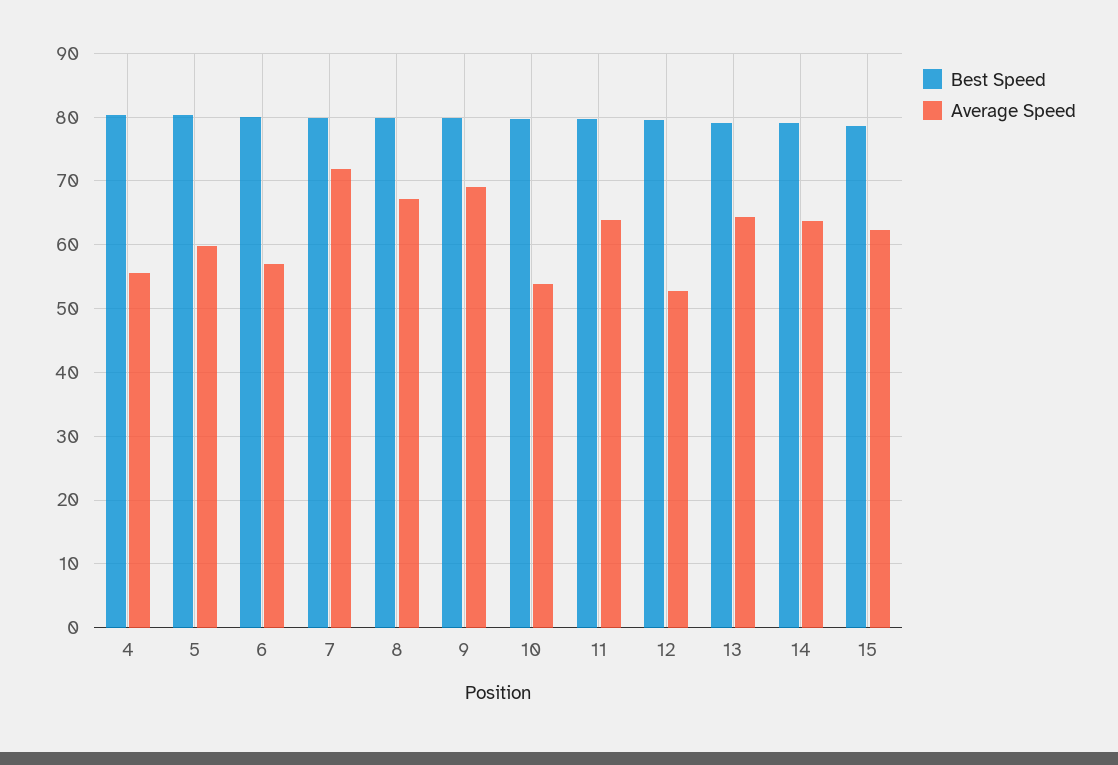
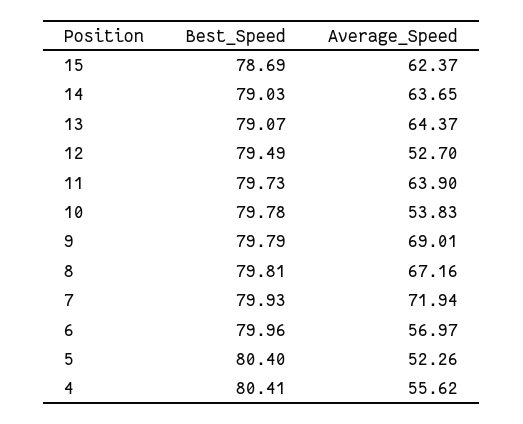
  {
    "Best Speed": {
      "4": 80.41,
      "5": 80.4,
      "6": 79.96,
      "7": 79.93,
      "8": 79.81,
      "9": 79.79,
      "10": 79.78,
      "11": 79.73,
      "12": 79.49,
      "13": 79.07,
      "14": 79.03,
      "15": 78.69
    },
    "Average Speed": {
      "4": 55.62,
-     "5": 60,
+     "5": 52.26,
      "6": 56.97,
      "7": 71.94,
      "8": 67.16,
      "9": 69.01,
      "10": 53.83,
      "11": 63.9,
      "12": 52.7,
      "13": 64.37,
      "14": 63.65,
      "15": 62.37
    }
  }

